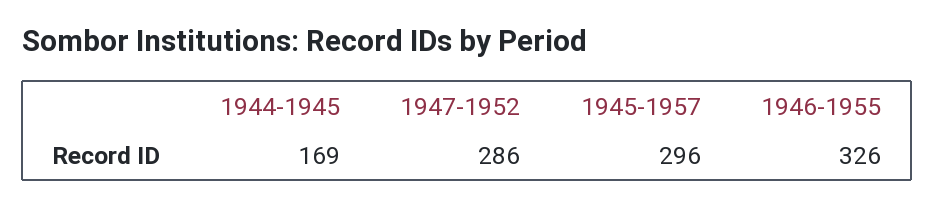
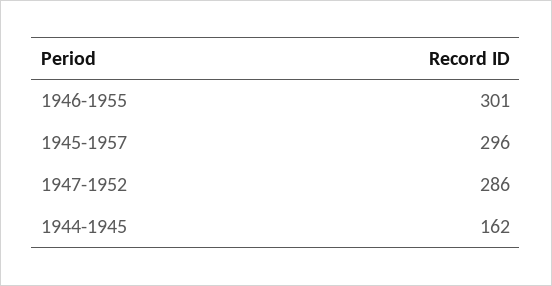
  {
-   "1944-1945": 169,
+   "1944-1945": 162,
    "1947-1952": 286,
    "1945-1957": 296,
-   "1946-1955": 326
+   "1946-1955": 301
  }

